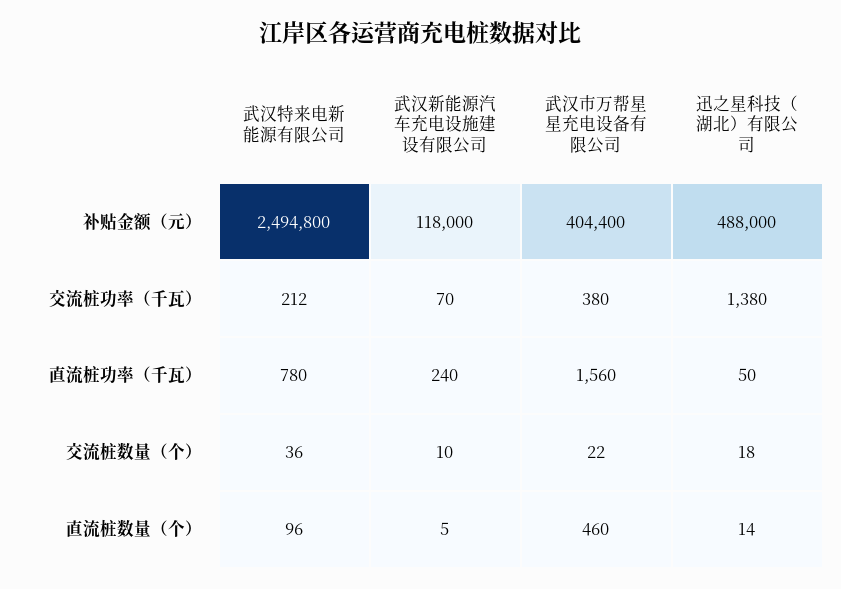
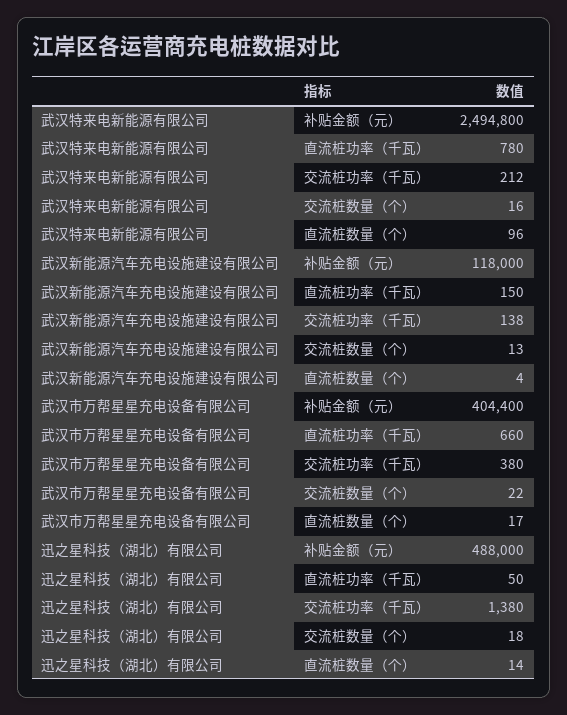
  {
    "武汉特来电新能源有限公司": {
      "补贴金额（元）": 2494800,
      "交流桩功率（千瓦）": 212,
      "直流桩功率（千瓦）": 780,
-     "交流桩数量（个）": 36,
+     "交流桩数量（个）": 16,
      "直流桩数量（个）": 96
    },
    "武汉新能源汽车充电设施建设有限公司": {
      "补贴金额（元）": 118000,
-     "交流桩功率（千瓦）": 70,
+     "交流桩功率（千瓦）": 138,
-     "直流桩功率（千瓦）": 240,
+     "直流桩功率（千瓦）": 150,
-     "交流桩数量（个）": 10,
+     "交流桩数量（个）": 13,
-     "直流桩数量（个）": 5
+     "直流桩数量（个）": 4
    },
    "武汉市万帮星星充电设备有限公司": {
      "补贴金额（元）": 404400,
      "交流桩功率（千瓦）": 380,
-     "直流桩功率（千瓦）": 1560,
+     "直流桩功率（千瓦）": 660,
      "交流桩数量（个）": 22,
-     "直流桩数量（个）": 460
+     "直流桩数量（个）": 17
    },
    "迅之星科技（湖北）有限公司": {
      "补贴金额（元）": 488000,
      "交流桩功率（千瓦）": 1380,
      "直流桩功率（千瓦）": 50,
      "交流桩数量（个）": 18,
      "直流桩数量（个）": 14
    }
  }

